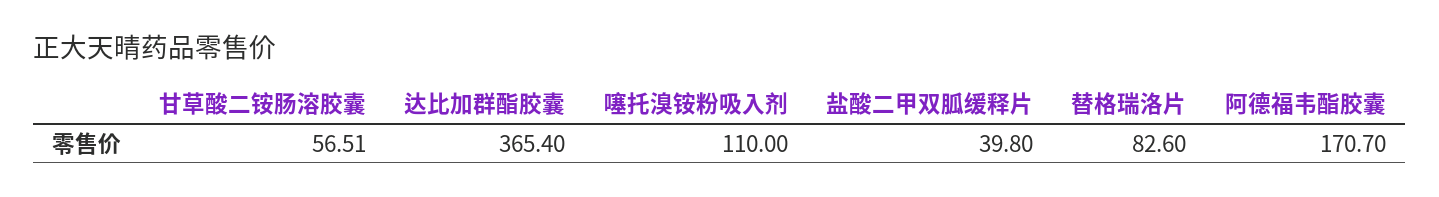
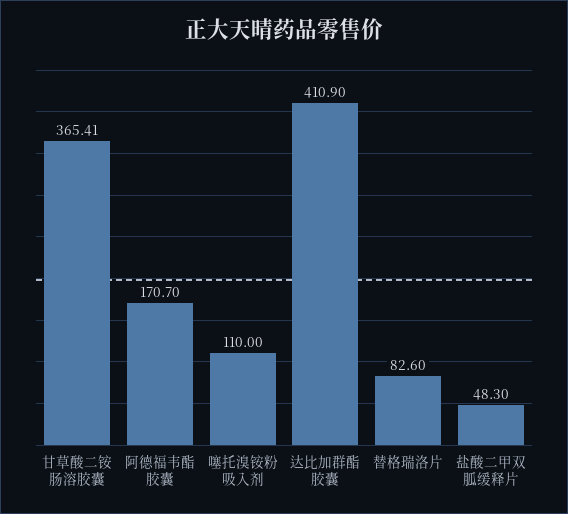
  {
-   "甘草酸二铵肠溶胶囊": 56.51,
+   "甘草酸二铵肠溶胶囊": 365.41,
-   "达比加群酯胶囊": 365.4,
+   "达比加群酯胶囊": 410.9,
    "噻托溴铵粉吸入剂": 110,
-   "盐酸二甲双胍缓释片": 39.8,
+   "盐酸二甲双胍缓释片": 48.3,
    "替格瑞洛片": 82.6,
    "阿德福韦酯胶囊": 170.7
  }

